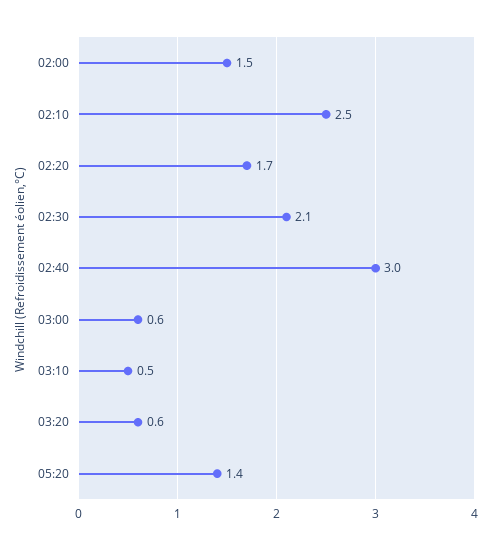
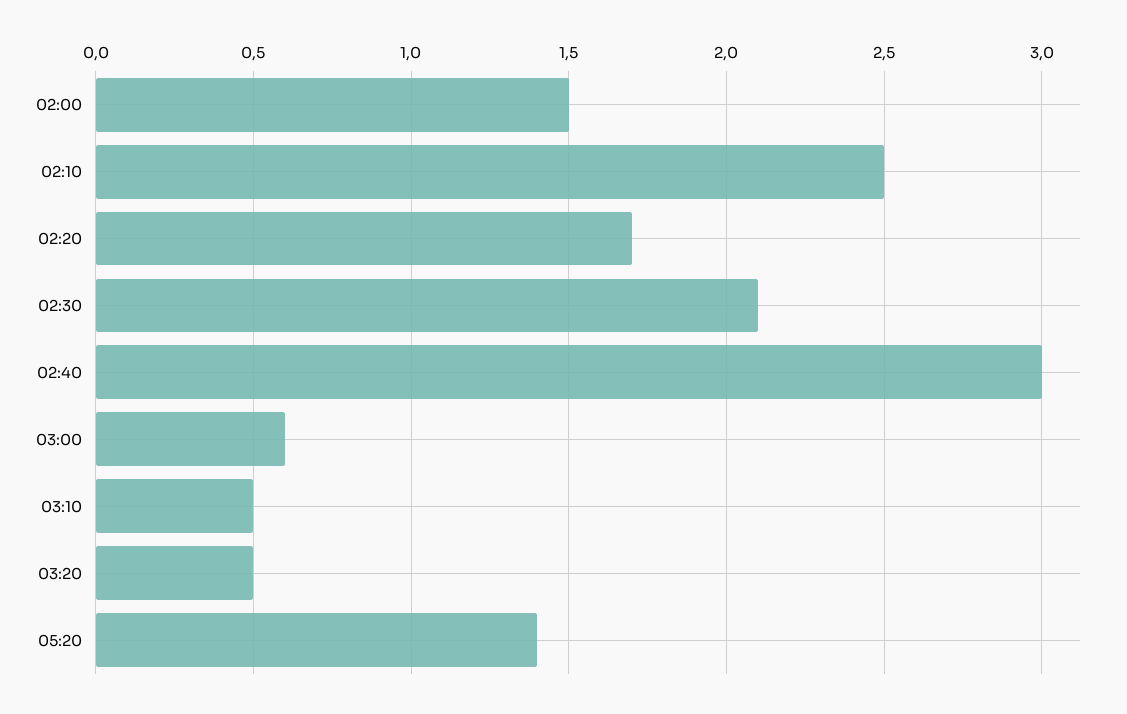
  {
    "02:00": 1.5,
    "02:10": 2.5,
    "02:20": 1.7,
    "02:30": 2.1,
    "02:40": 3,
    "03:00": 0.6,
    "03:10": 0.5,
-   "03:20": 0.6,
+   "03:20": 0.5,
    "05:20": 1.4
  }

